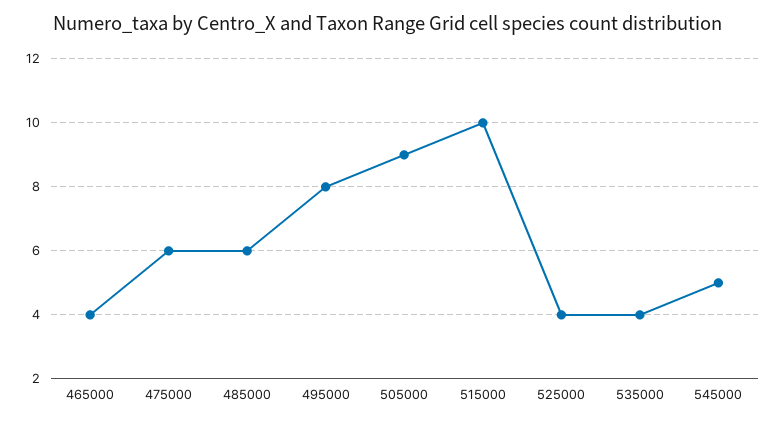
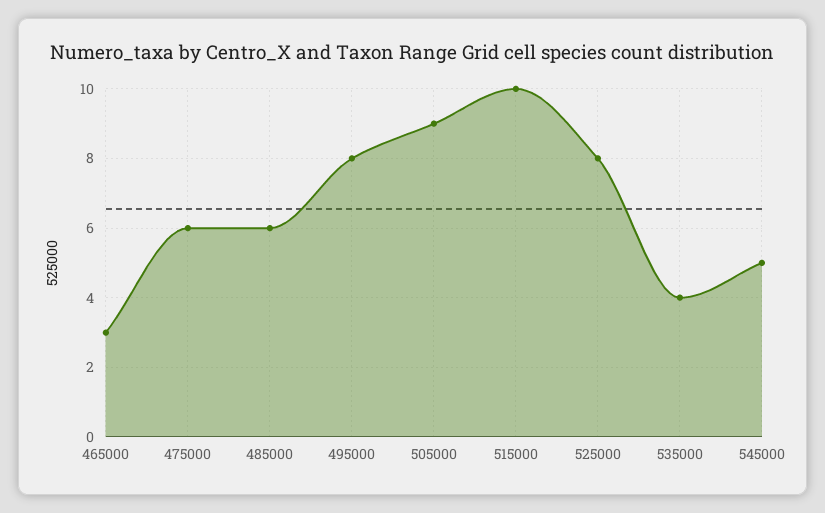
  {
-   "465000": 4,
+   "465000": 3,
    "475000": 6,
    "485000": 6,
    "495000": 8,
    "505000": 9,
    "515000": 10,
-   "525000": 4,
+   "525000": 8,
    "535000": 4,
    "545000": 5
  }

